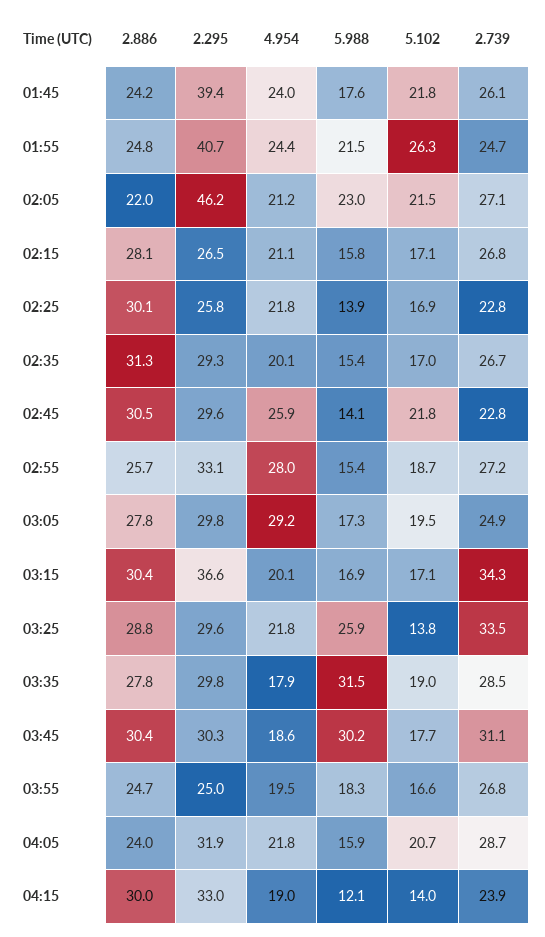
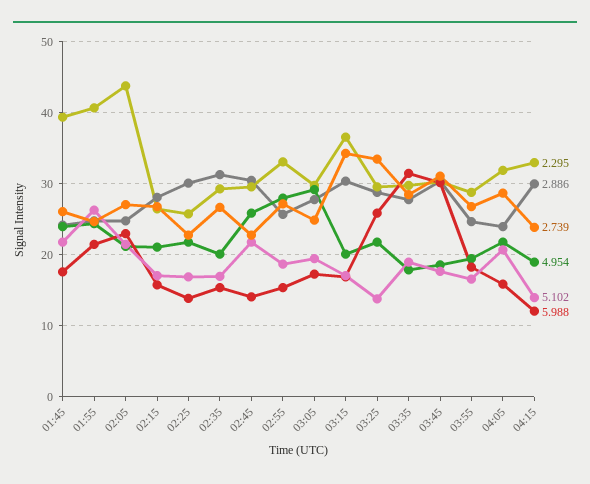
  {
    "2.886": {
      "01:45": 24.2,
      "01:55": 24.8,
-     "02:05": 22,
+     "02:05": 25,
      "02:15": 28.1,
      "02:25": 30.1,
      "02:35": 31.3,
      "02:45": 30.5,
      "02:55": 25.7,
      "03:05": 27.8,
      "03:15": 30.4,
      "03:25": 28.8,
      "03:35": 27.8,
      "03:45": 30.4,
      "03:55": 24.7,
      "04:05": 24,
      "04:15": 30
    },
    "2.295": {
      "01:45": 39.4,
      "01:55": 40.7,
-     "02:05": 46.2,
+     "02:05": 44,
      "02:15": 26.5,
      "02:25": 25.8,
      "02:35": 29.3,
      "02:45": 29.6,
      "02:55": 33.1,
      "03:05": 29.8,
      "03:15": 36.6,
      "03:25": 29.6,
      "03:35": 29.8,
      "03:45": 30.3,
-     "03:55": 25,
+     "03:55": 29,
      "04:05": 31.9,
      "04:15": 33
    },
    "4.954": {
      "01:45": 24,
      "01:55": 24.4,
      "02:05": 21.2,
      "02:15": 21.1,
      "02:25": 21.8,
      "02:35": 20.1,
      "02:45": 25.9,
      "02:55": 28,
      "03:05": 29.2,
      "03:15": 20.1,
      "03:25": 21.8,
      "03:35": 17.9,
      "03:45": 18.6,
      "03:55": 19.5,
      "04:05": 21.8,
      "04:15": 19
    },
    "5.988": {
      "01:45": 17.6,
      "01:55": 21.5,
      "02:05": 23,
      "02:15": 15.8,
      "02:25": 13.9,
      "02:35": 15.4,
      "02:45": 14.1,
      "02:55": 15.4,
      "03:05": 17.3,
      "03:15": 16.9,
      "03:25": 25.9,
      "03:35": 31.5,
      "03:45": 30.2,
      "03:55": 18.3,
      "04:05": 15.9,
      "04:15": 12.1
    },
    "5.102": {
      "01:45": 21.8,
      "01:55": 26.3,
      "02:05": 21.5,
      "02:15": 17.1,
      "02:25": 16.9,
      "02:35": 17,
      "02:45": 21.8,
      "02:55": 18.7,
      "03:05": 19.5,
      "03:15": 17.1,
      "03:25": 13.8,
      "03:35": 19,
      "03:45": 17.7,
      "03:55": 16.6,
      "04:05": 20.7,
      "04:15": 14
    },
    "2.739": {
      "01:45": 26.1,
      "01:55": 24.7,
      "02:05": 27.1,
      "02:15": 26.8,
      "02:25": 22.8,
      "02:35": 26.7,
      "02:45": 22.8,
      "02:55": 27.2,
      "03:05": 24.9,
      "03:15": 34.3,
      "03:25": 33.5,
      "03:35": 28.5,
      "03:45": 31.1,
      "03:55": 26.8,
      "04:05": 28.7,
      "04:15": 23.9
    }
  }

